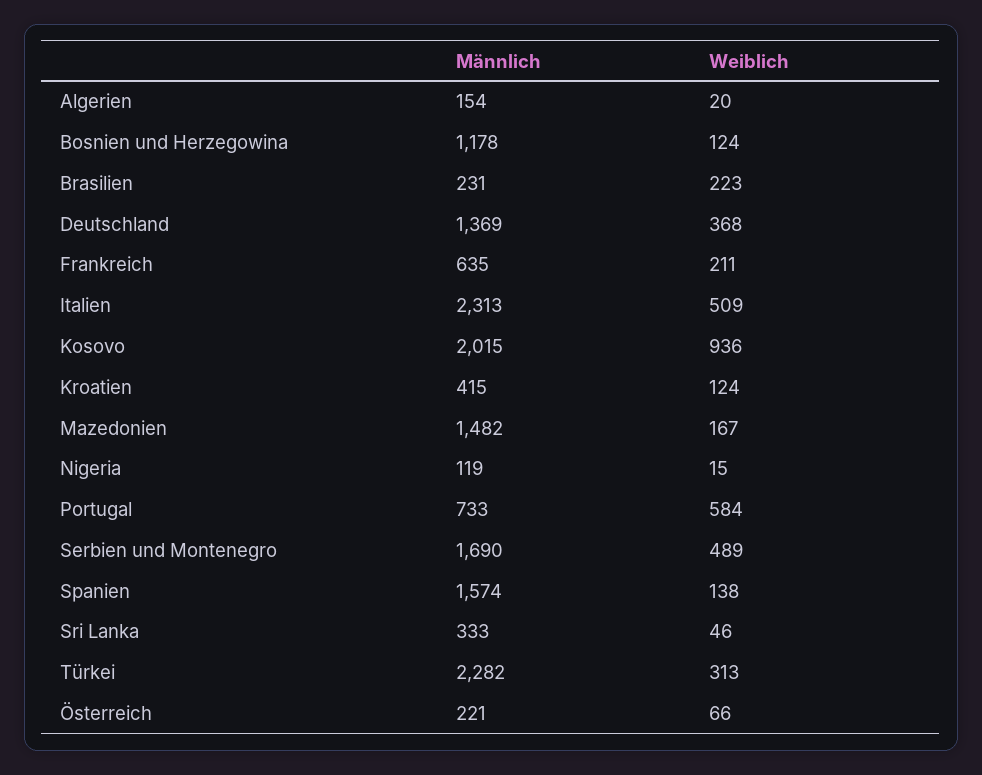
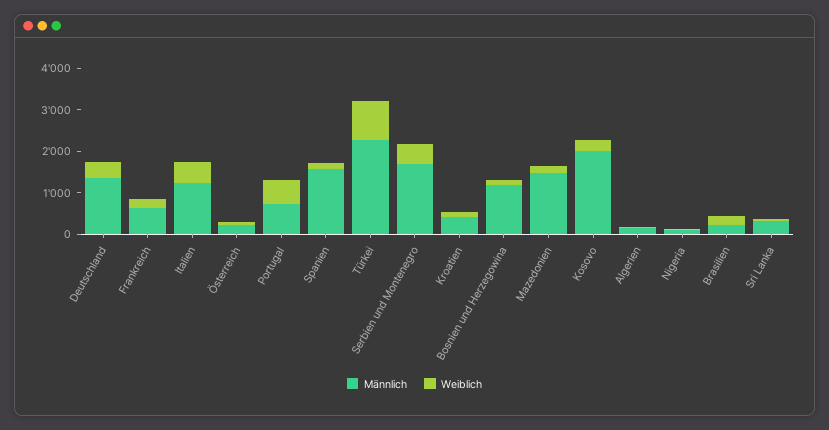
  {
    "Männlich": {
      "Algerien": 154,
      "Bosnien und Herzegowina": 1178,
      "Brasilien": 231,
      "Deutschland": 1369,
      "Frankreich": 635,
-     "Italien": 2313,
+     "Italien": 1200,
      "Kosovo": 2015,
      "Kroatien": 415,
      "Mazedonien": 1482,
      "Nigeria": 119,
      "Portugal": 733,
      "Serbien und Montenegro": 1690,
      "Spanien": 1574,
      "Sri Lanka": 333,
      "Türkei": 2282,
      "Österreich": 221
    },
    "Weiblich": {
      "Algerien": 20,
      "Bosnien und Herzegowina": 124,
      "Brasilien": 223,
      "Deutschland": 368,
      "Frankreich": 211,
      "Italien": 509,
-     "Kosovo": 936,
+     "Kosovo": 200,
      "Kroatien": 124,
      "Mazedonien": 167,
      "Nigeria": 15,
      "Portugal": 584,
      "Serbien und Montenegro": 489,
      "Spanien": 138,
      "Sri Lanka": 46,
-     "Türkei": 313,
+     "Türkei": 1000,
      "Österreich": 66
    }
  }

